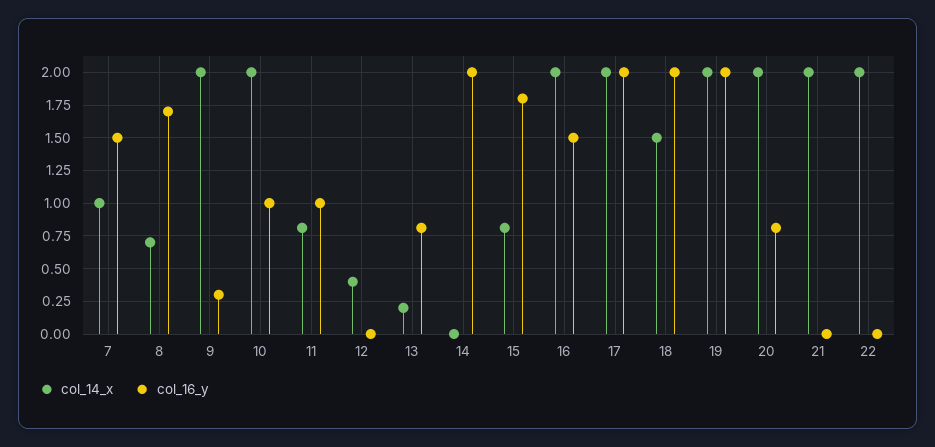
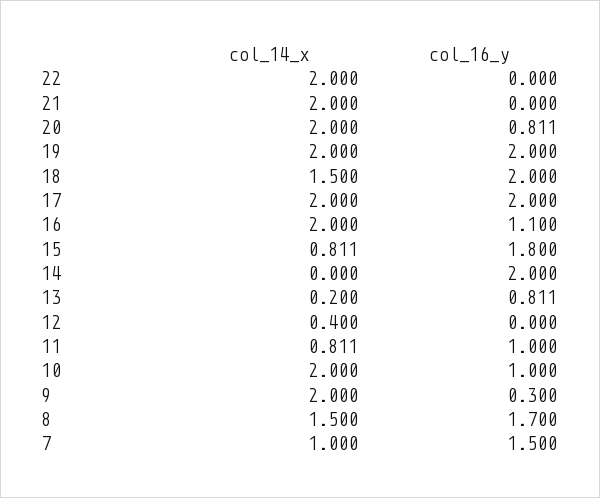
  {
    "col_14_x": {
      "7": 1,
-     "8": 0.7,
+     "8": 1.5,
      "9": 2,
      "10": 2,
      "11": 0.811,
      "12": 0.4,
      "13": 0.2,
      "14": 0,
      "15": 0.811,
      "16": 2,
      "17": 2,
      "18": 1.5,
      "19": 2,
      "20": 2,
      "21": 2,
      "22": 2
    },
    "col_16_y": {
      "7": 1.5,
      "8": 1.7,
      "9": 0.3,
      "10": 1,
      "11": 1,
      "12": 0,
      "13": 0.811,
      "14": 2,
      "15": 1.8,
-     "16": 1.5,
+     "16": 1.1,
      "17": 2,
      "18": 2,
      "19": 2,
      "20": 0.811,
      "21": 0,
      "22": 0
    }
  }

